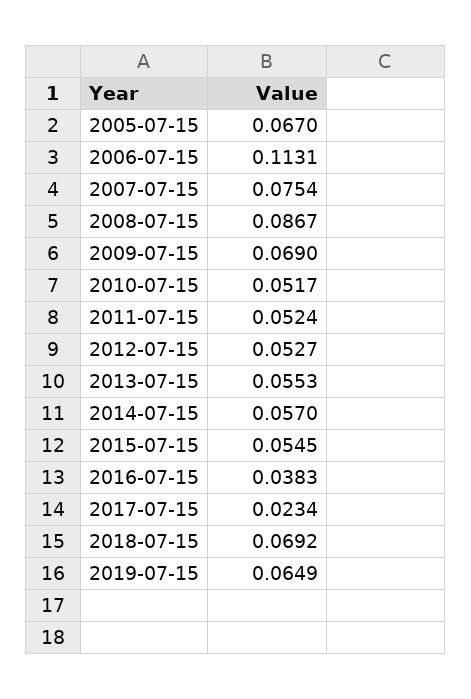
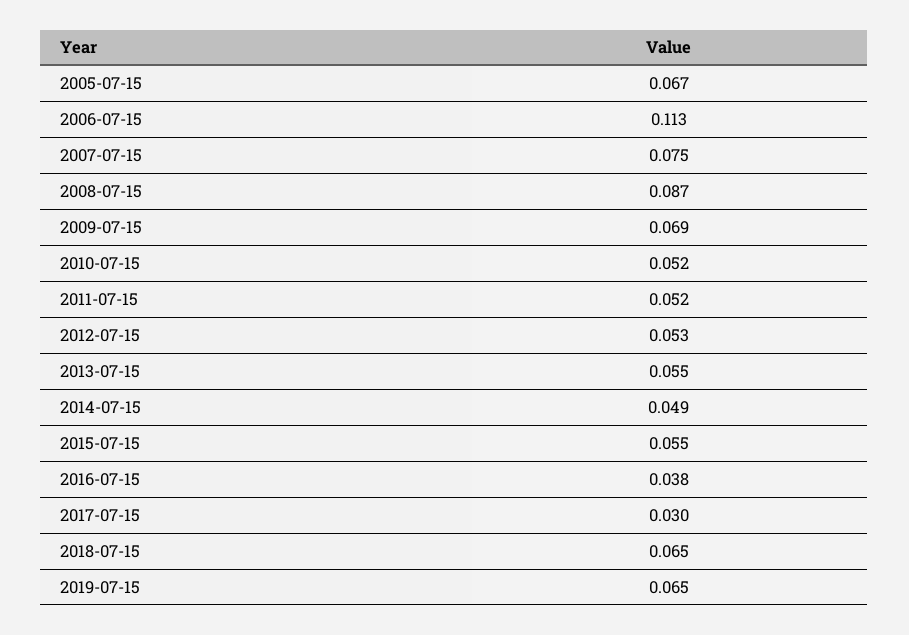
  {
    "2005-07-15": 0.067,
    "2006-07-15": 0.1131,
    "2007-07-15": 0.0754,
    "2008-07-15": 0.0867,
    "2009-07-15": 0.069,
    "2010-07-15": 0.0517,
    "2011-07-15": 0.0524,
    "2012-07-15": 0.0527,
    "2013-07-15": 0.0553,
-   "2014-07-15": 0.057,
+   "2014-07-15": 0.049,
    "2015-07-15": 0.0545,
    "2016-07-15": 0.0383,
-   "2017-07-15": 0.0234,
+   "2017-07-15": 0.03,
-   "2018-07-15": 0.0692,
+   "2018-07-15": 0.065,
    "2019-07-15": 0.0649
  }

